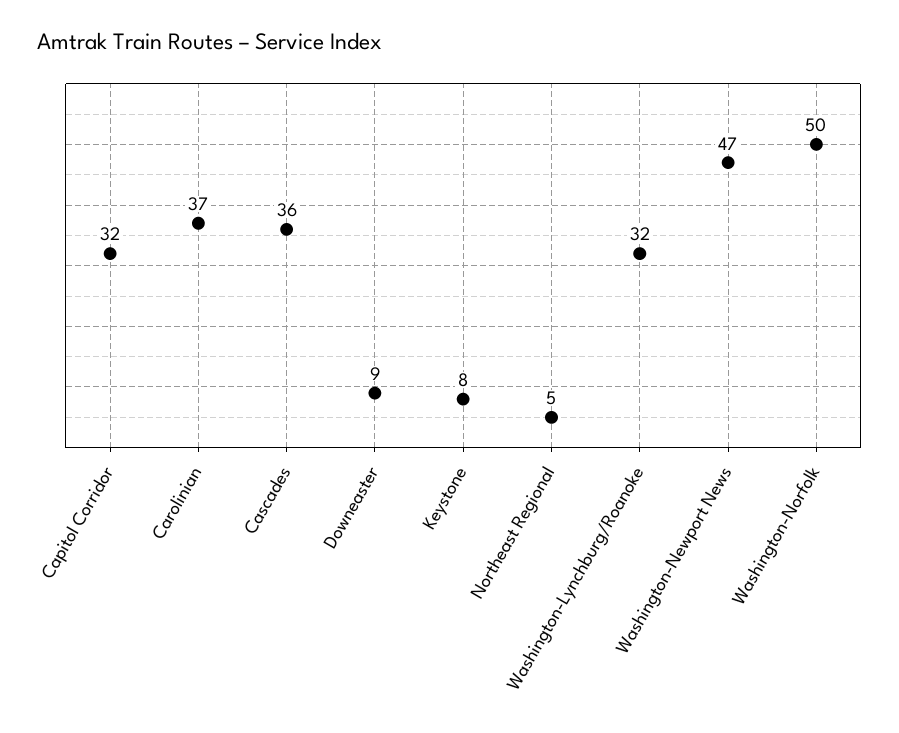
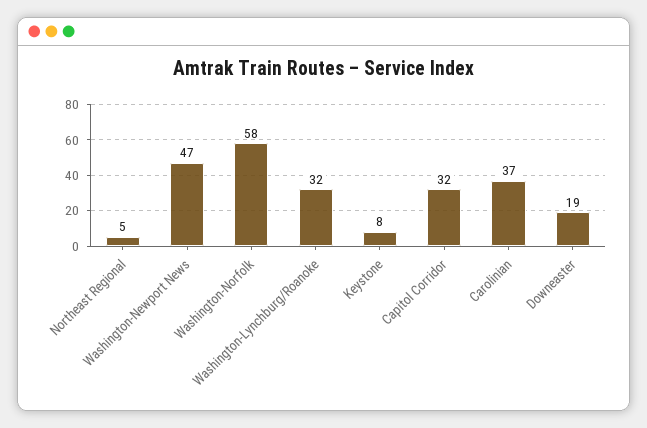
  {
    "Capitol Corridor": 32,
    "Carolinian": 37,
-   "Cascades": 36,
-   "Downeaster": 9,
+   "Downeaster": 19,
    "Keystone": 8,
    "Northeast Regional": 5,
    "Washington-Lynchburg/Roanoke": 32,
    "Washington-Newport News": 47,
-   "Washington-Norfolk": 50
+   "Washington-Norfolk": 58
  }

